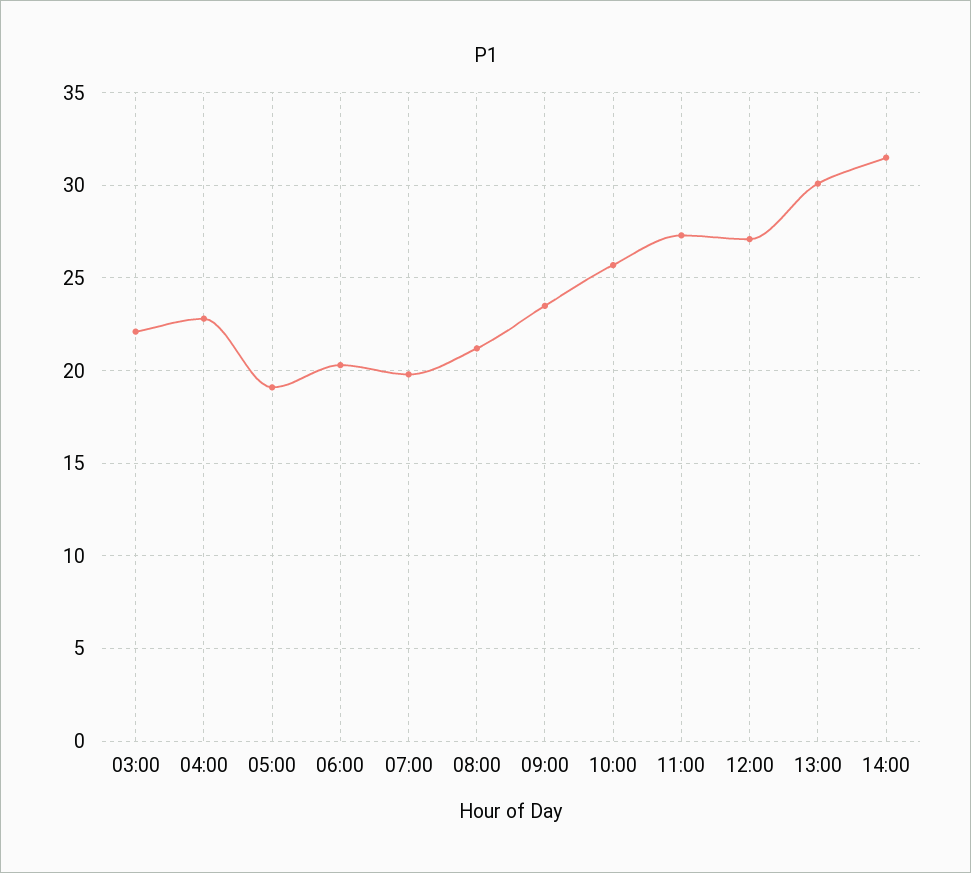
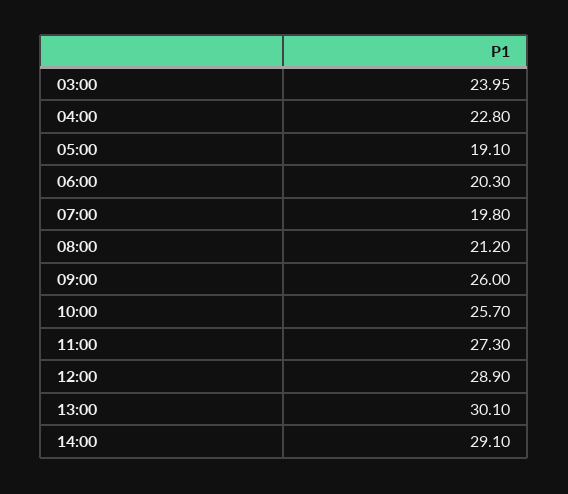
  {
-   "03:00": 22,
+   "03:00": 23.95,
    "04:00": 22.8,
    "05:00": 19.1,
    "06:00": 20.3,
    "07:00": 19.8,
    "08:00": 21.2,
-   "09:00": 23.5,
+   "09:00": 26,
    "10:00": 25.7,
    "11:00": 27.3,
-   "12:00": 27,
+   "12:00": 28.9,
    "13:00": 30.1,
-   "14:00": 31.5
+   "14:00": 29.1
  }

